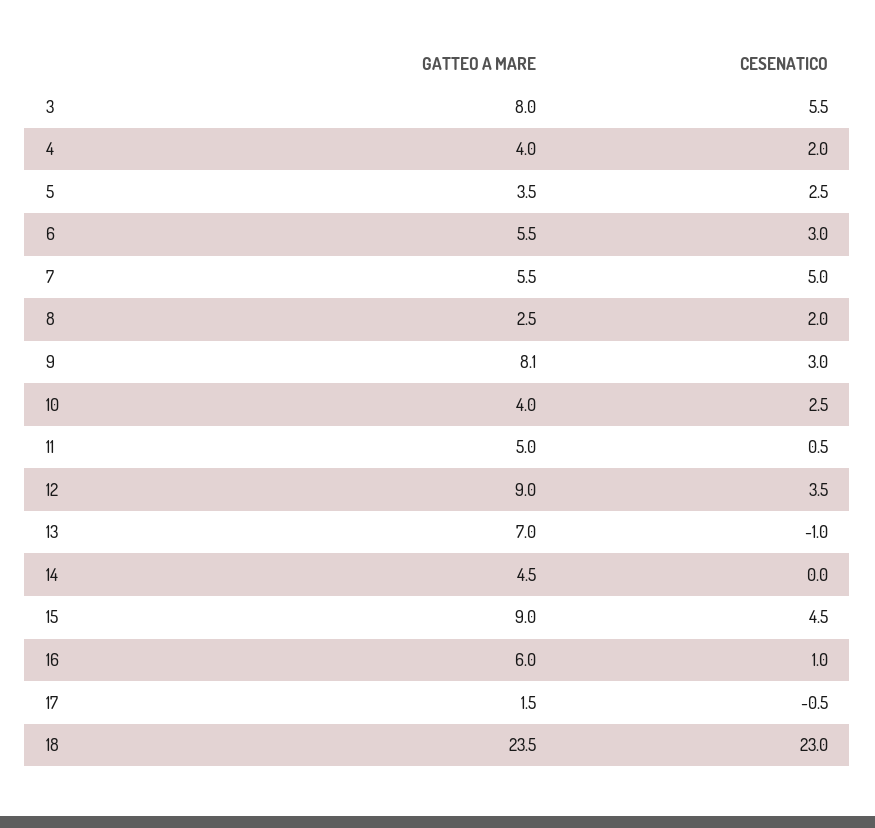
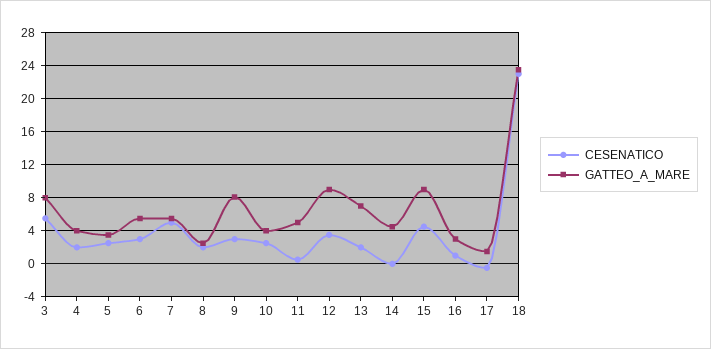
  {
    "GATTEO A MARE": {
      "3": 8,
      "4": 4,
      "5": 3.5,
      "6": 5.5,
      "7": 5.5,
      "8": 2.5,
      "9": 8.1,
      "10": 4,
      "11": 5,
      "12": 9,
      "13": 7,
      "14": 4.5,
      "15": 9,
-     "16": 6,
+     "16": 3,
      "17": 1.5,
      "18": 23.5
    },
    "CESENATICO": {
      "3": 5.5,
      "4": 2,
      "5": 2.5,
      "6": 3,
      "7": 5,
      "8": 2,
      "9": 3,
      "10": 2.5,
      "11": 0.5,
      "12": 3.5,
-     "13": -1,
+     "13": 2,
      "14": 0,
      "15": 4.5,
      "16": 1,
      "17": -0.5,
      "18": 23
    }
  }

